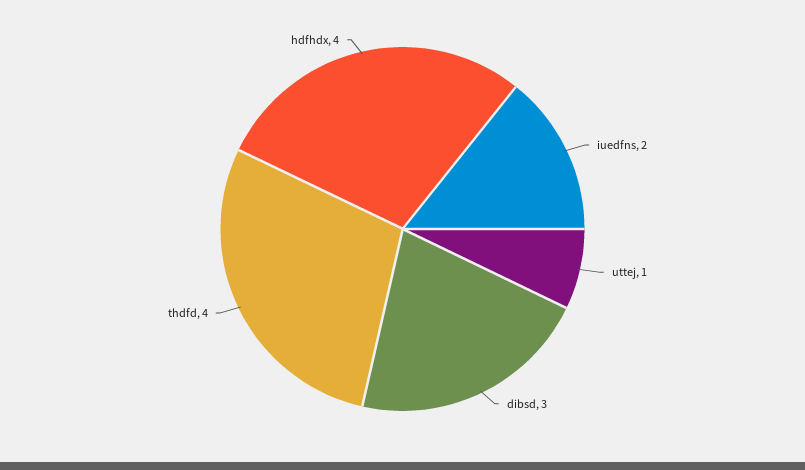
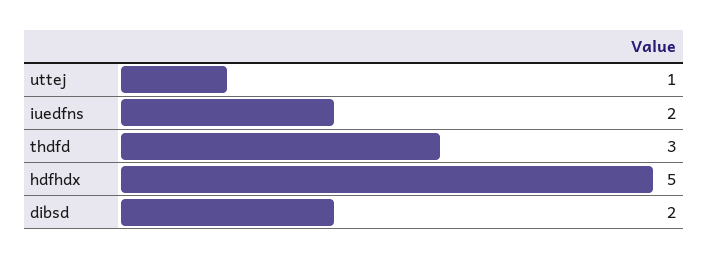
  {
    "iuedfns": 2,
    "uttej": 1,
-   "dibsd": 3,
+   "dibsd": 2,
-   "thdfd": 4,
+   "thdfd": 3,
-   "hdfhdx": 4
+   "hdfhdx": 5
  }

